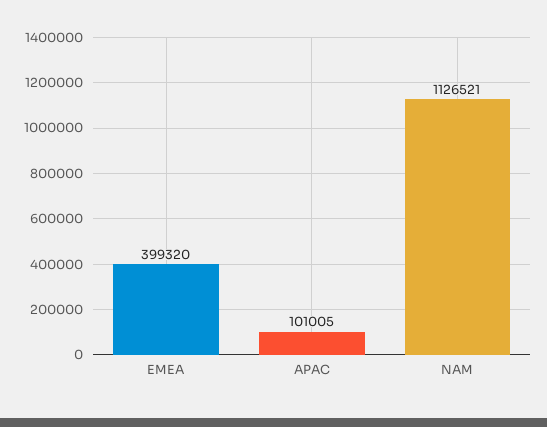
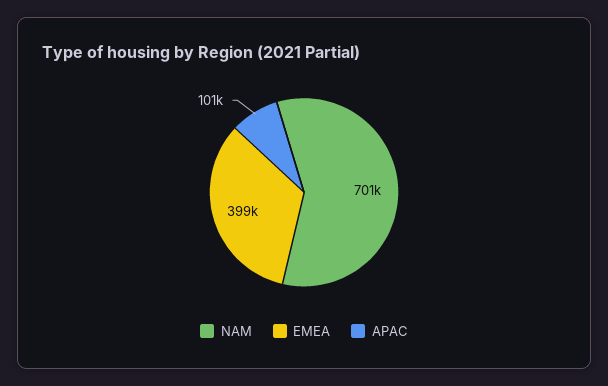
  {
    "EMEA": 399320,
    "APAC": 101005,
-   "NAM": 1126521
+   "NAM": 701000
  }

